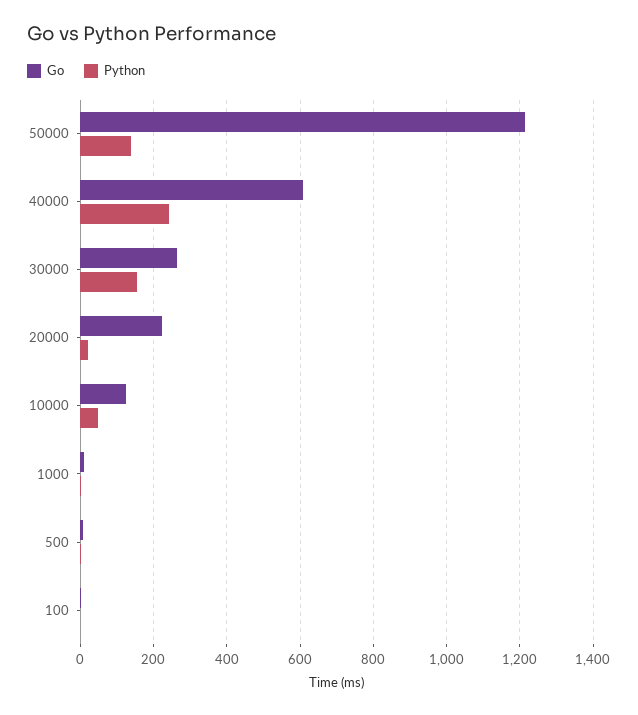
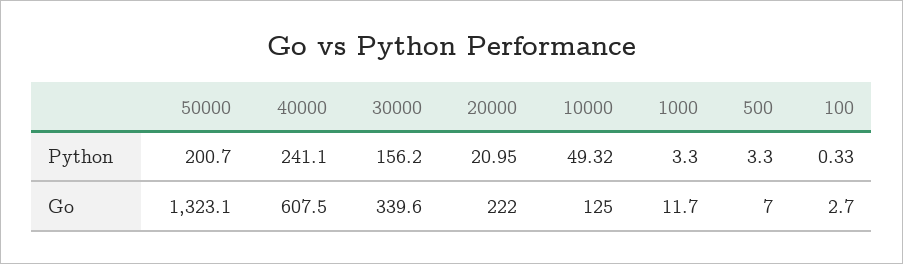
  {
    "Go": {
-     "50000": 1220,
+     "50000": 1323.1,
      "40000": 607.5,
-     "30000": 260,
+     "30000": 339.6,
      "20000": 222,
      "10000": 125,
      "1000": 11.7,
      "500": 7,
      "100": 2.7
    },
    "Python": {
-     "50000": 140,
+     "50000": 200.7,
      "40000": 241.1,
      "30000": 156.2,
      "20000": 20.95,
      "10000": 49.32,
      "1000": 3.3,
      "500": 3.3,
      "100": 0.33
    }
  }

